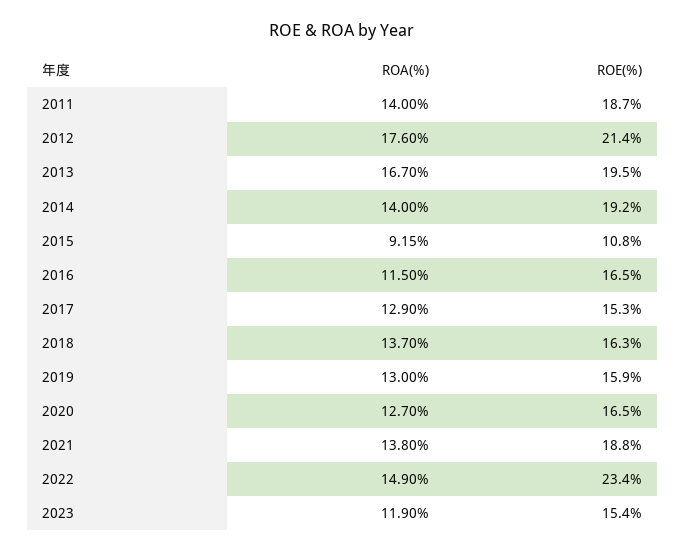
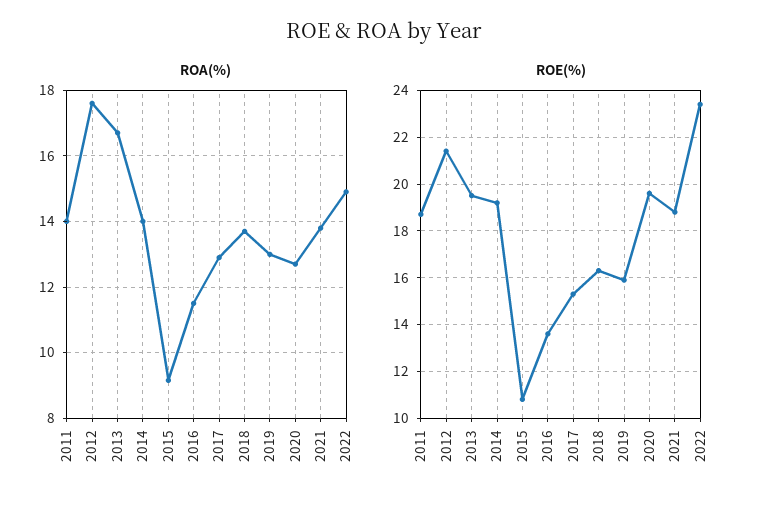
  {
    "ROA(%)": {
      "2011": 14,
      "2012": 17.6,
      "2013": 16.7,
      "2014": 14,
      "2015": 9.15,
      "2016": 11.5,
      "2017": 12.9,
      "2018": 13.7,
      "2019": 13,
      "2020": 12.7,
      "2021": 13.8,
-     "2022": 14.9,
+     "2022": 14.9
-     "2023": 11.9
    },
    "ROE(%)": {
      "2011": 18.7,
      "2012": 21.4,
      "2013": 19.5,
      "2014": 19.2,
      "2015": 10.8,
-     "2016": 16.5,
+     "2016": 13.5,
      "2017": 15.3,
      "2018": 16.3,
      "2019": 15.9,
-     "2020": 16.5,
+     "2020": 19.5,
      "2021": 18.8,
-     "2022": 23.4,
+     "2022": 23.4
-     "2023": 15.4
    }
  }

